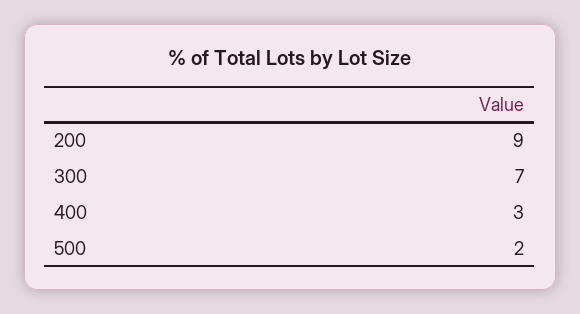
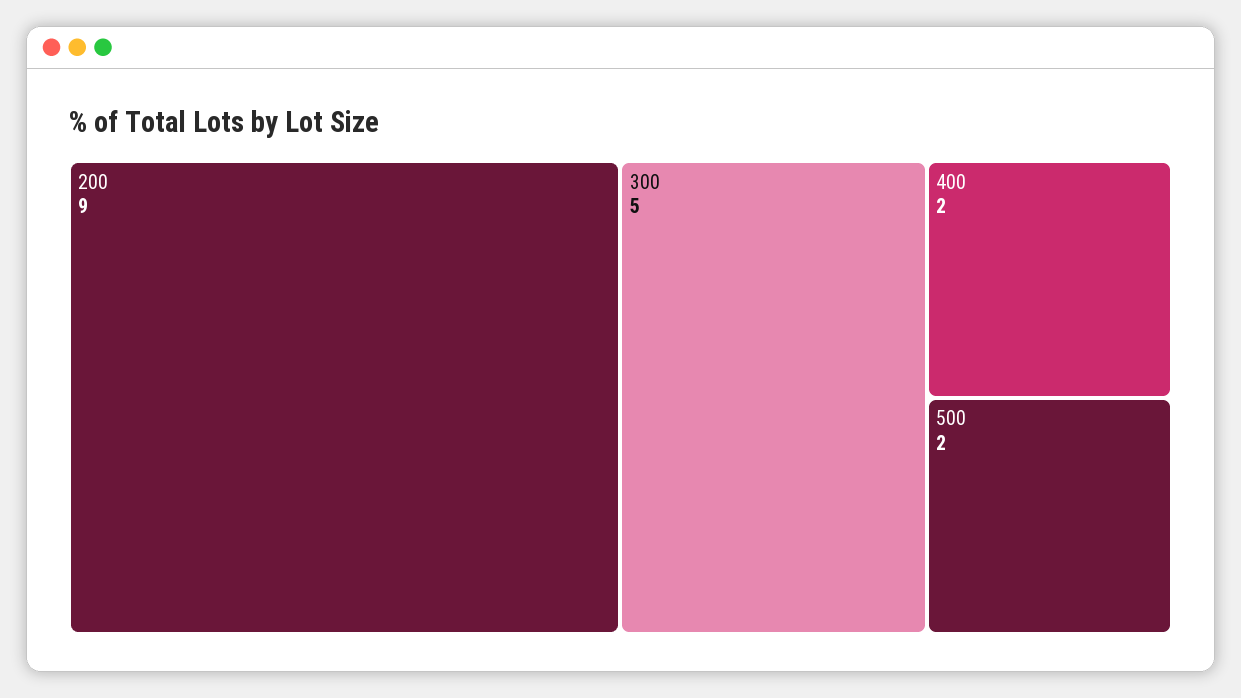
  {
    "200": 9,
-   "300": 7,
+   "300": 5,
-   "400": 3,
+   "400": 2,
    "500": 2
  }

